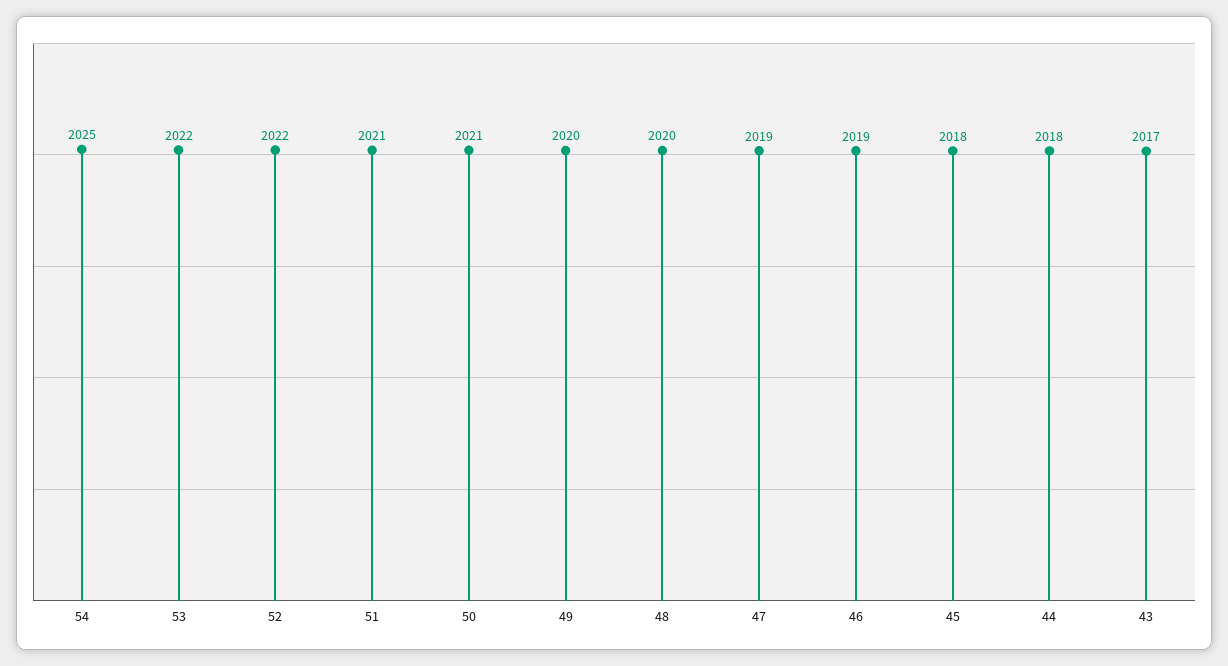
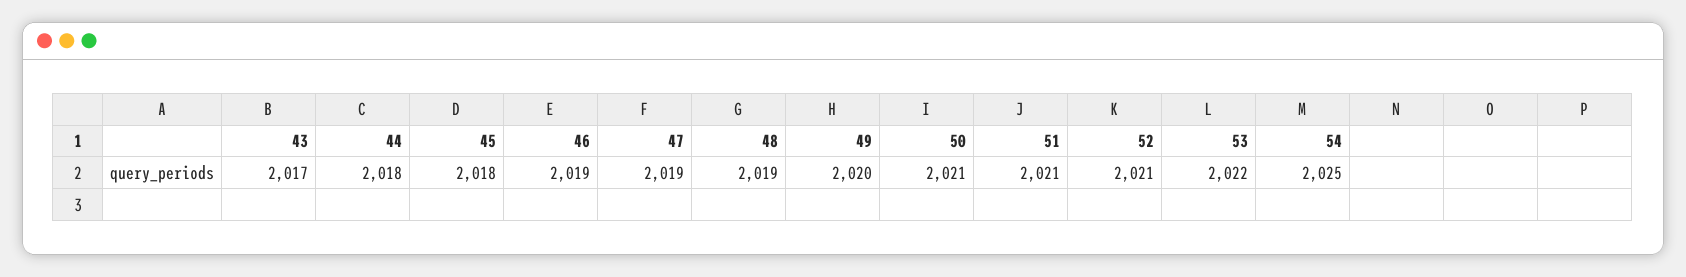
  {
    "54": 2025,
    "53": 2022,
-   "52": 2022,
+   "52": 2021,
    "51": 2021,
    "50": 2021,
    "49": 2020,
-   "48": 2020,
+   "48": 2019,
    "47": 2019,
    "46": 2019,
    "45": 2018,
    "44": 2018,
    "43": 2017
  }

